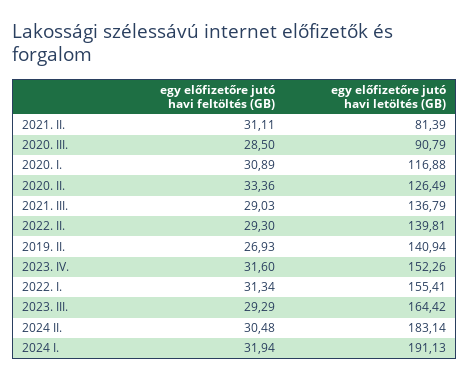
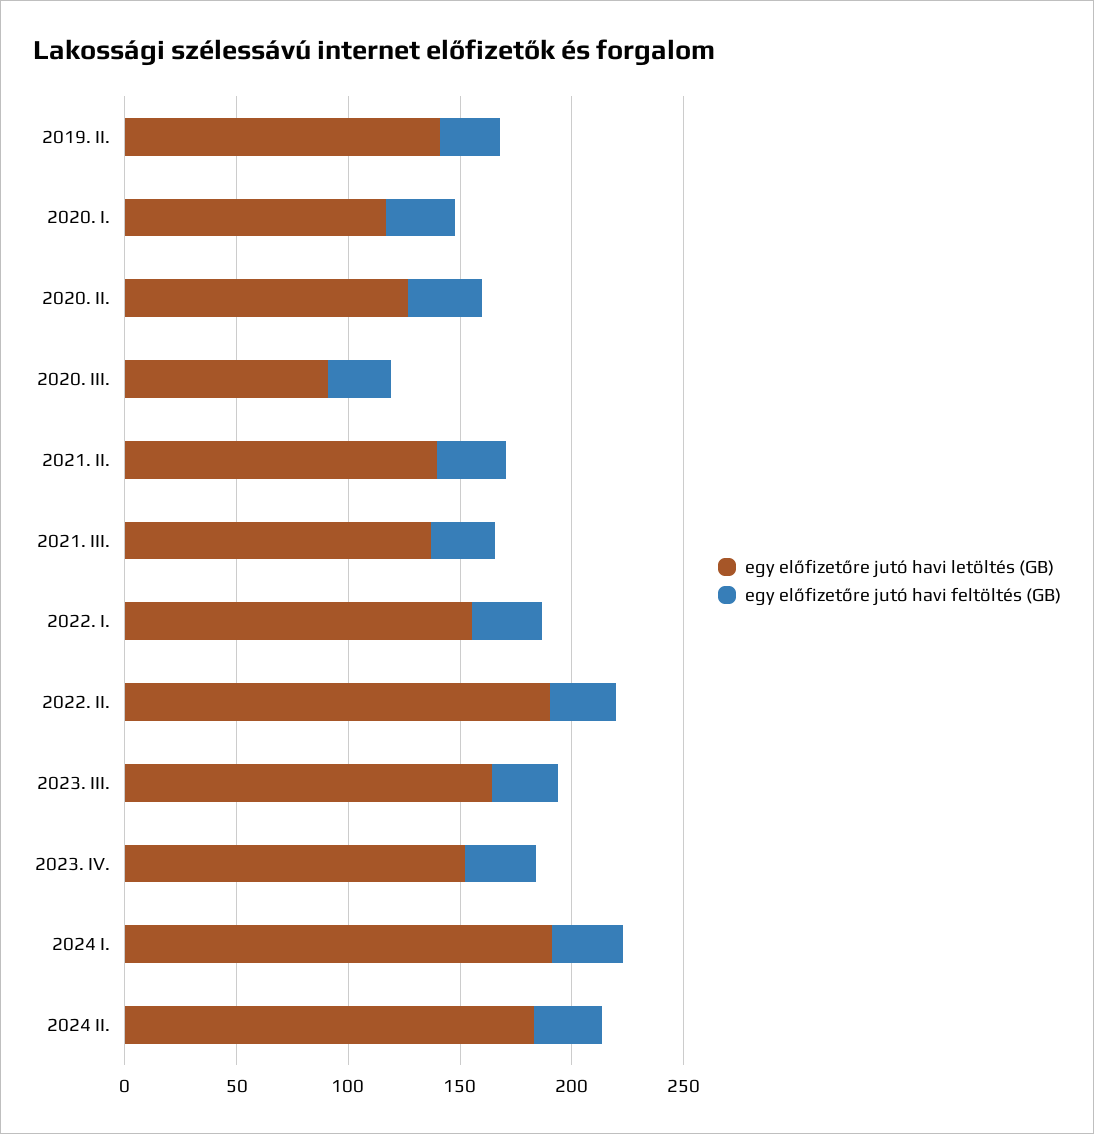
  {
    "egy előfizetőre jutó havi feltöltés (GB)": {
      "2021. II.": 31.11,
      "2020. III.": 28.5,
      "2020. I.": 30.89,
      "2020. II.": 33.36,
      "2021. III.": 29.03,
      "2022. II.": 29.3,
      "2019. II.": 26.93,
      "2023. IV.": 31.6,
      "2022. I.": 31.34,
      "2023. III.": 29.29,
      "2024 II.": 30.48,
      "2024 I.": 31.94
    },
    "egy előfizetőre jutó havi letöltés (GB)": {
-     "2021. II.": 81.39,
+     "2021. II.": 140,
      "2020. III.": 90.79,
      "2020. I.": 116.88,
      "2020. II.": 126.49,
      "2021. III.": 136.79,
-     "2022. II.": 139.81,
+     "2022. II.": 190,
      "2019. II.": 140.94,
      "2023. IV.": 152.26,
      "2022. I.": 155.41,
      "2023. III.": 164.42,
      "2024 II.": 183.14,
      "2024 I.": 191.13
    }
  }

